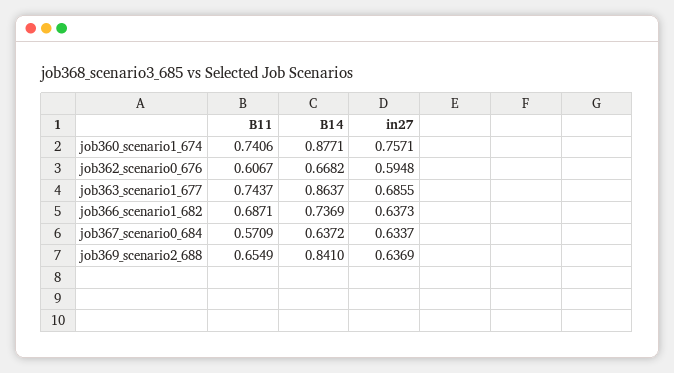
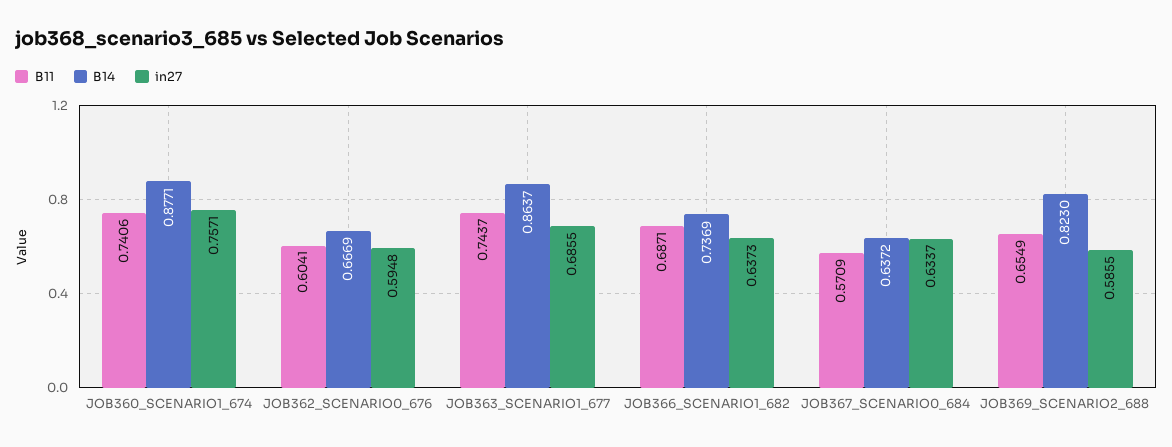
  {
    "B11": {
      "job360_scenario1_674": 0.7406,
-     "job362_scenario0_676": 0.6067,
+     "job362_scenario0_676": 0.6041,
      "job363_scenario1_677": 0.7437,
      "job366_scenario1_682": 0.6871,
      "job367_scenario0_684": 0.5709,
      "job369_scenario2_688": 0.6549
    },
    "B14": {
      "job360_scenario1_674": 0.8771,
-     "job362_scenario0_676": 0.6682,
+     "job362_scenario0_676": 0.6669,
      "job363_scenario1_677": 0.8637,
      "job366_scenario1_682": 0.7369,
      "job367_scenario0_684": 0.6372,
-     "job369_scenario2_688": 0.841
+     "job369_scenario2_688": 0.823
    },
    "in27": {
      "job360_scenario1_674": 0.7571,
      "job362_scenario0_676": 0.5948,
      "job363_scenario1_677": 0.6855,
      "job366_scenario1_682": 0.6373,
      "job367_scenario0_684": 0.6337,
-     "job369_scenario2_688": 0.6369
+     "job369_scenario2_688": 0.5855
    }
  }

